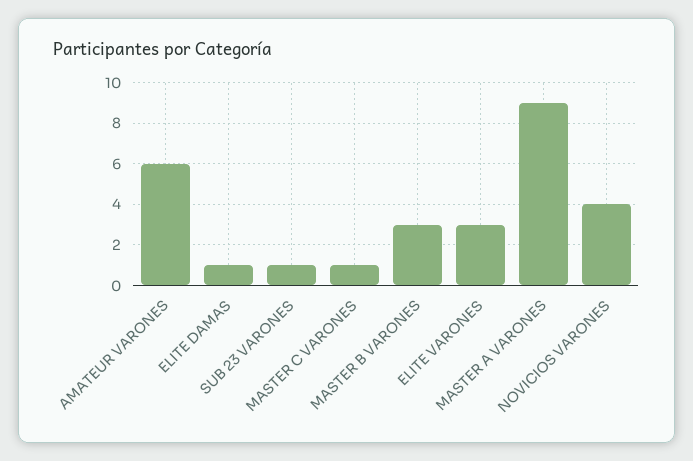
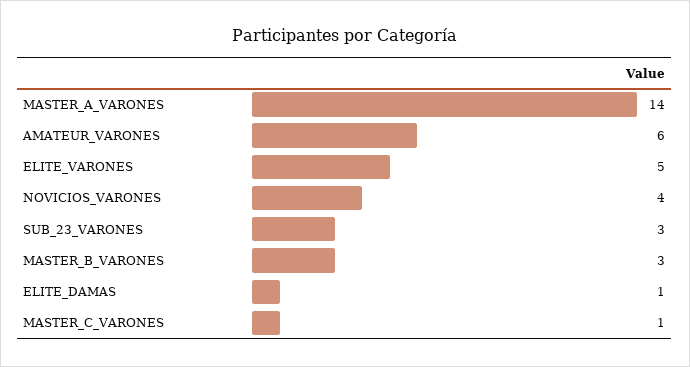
  {
    "AMATEUR VARONES": 6,
    "ELITE DAMAS": 1,
-   "SUB 23 VARONES": 1,
+   "SUB 23 VARONES": 3,
    "MASTER C VARONES": 1,
    "MASTER B VARONES": 3,
-   "ELITE VARONES": 3,
+   "ELITE VARONES": 5,
-   "MASTER A VARONES": 9,
+   "MASTER A VARONES": 14,
    "NOVICIOS VARONES": 4
  }

